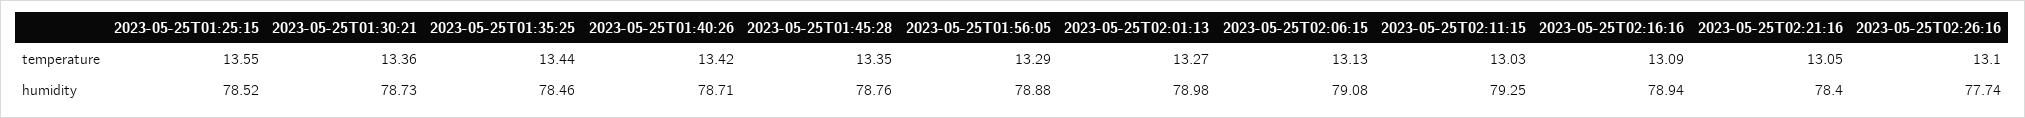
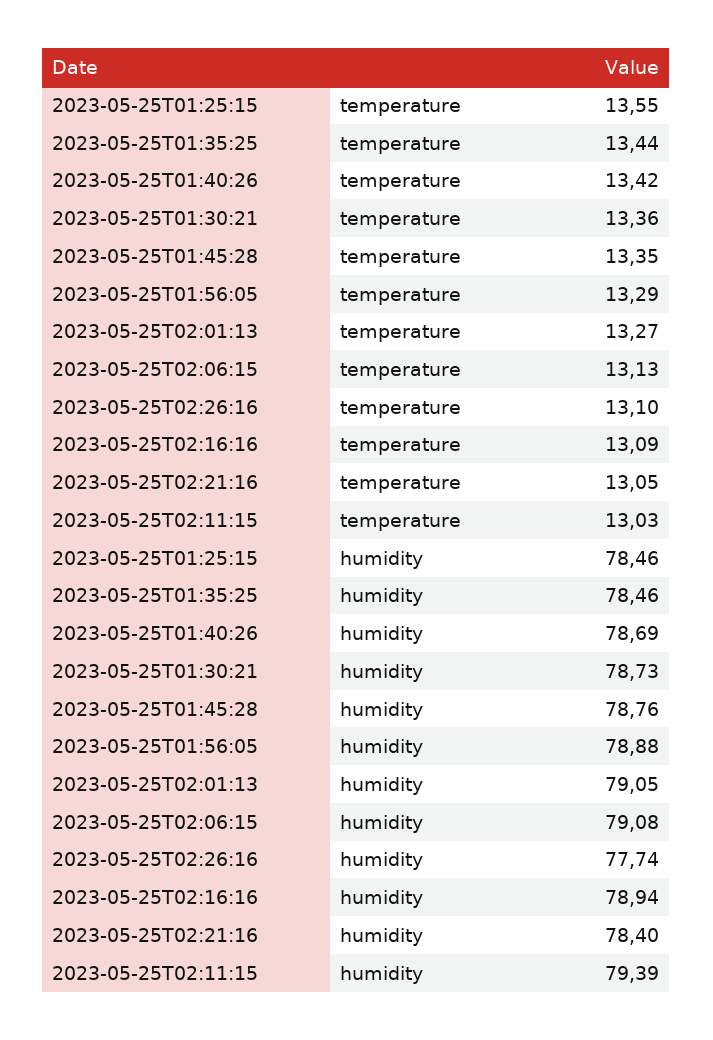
  {
    "2023-05-25T01:25:15": {
      "temperature": 13.55,
-     "humidity": 78.52
+     "humidity": 78.46
    },
    "2023-05-25T01:30:21": {
      "temperature": 13.36,
      "humidity": 78.73
    },
    "2023-05-25T01:35:25": {
      "temperature": 13.44,
      "humidity": 78.46
    },
    "2023-05-25T01:40:26": {
      "temperature": 13.42,
-     "humidity": 78.71
+     "humidity": 78.69
    },
    "2023-05-25T01:45:28": {
      "temperature": 13.35,
      "humidity": 78.76
    },
    "2023-05-25T01:56:05": {
      "temperature": 13.29,
      "humidity": 78.88
    },
    "2023-05-25T02:01:13": {
      "temperature": 13.27,
-     "humidity": 78.98
+     "humidity": 79.05
    },
    "2023-05-25T02:06:15": {
      "temperature": 13.13,
      "humidity": 79.08
    },
    "2023-05-25T02:11:15": {
      "temperature": 13.03,
-     "humidity": 79.25
+     "humidity": 79.39
    },
    "2023-05-25T02:16:16": {
      "temperature": 13.09,
      "humidity": 78.94
    },
    "2023-05-25T02:21:16": {
      "temperature": 13.05,
      "humidity": 78.4
    },
    "2023-05-25T02:26:16": {
      "temperature": 13.1,
      "humidity": 77.74
    }
  }

